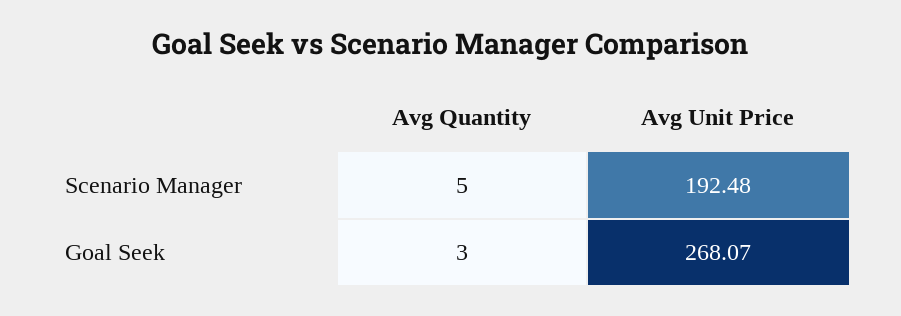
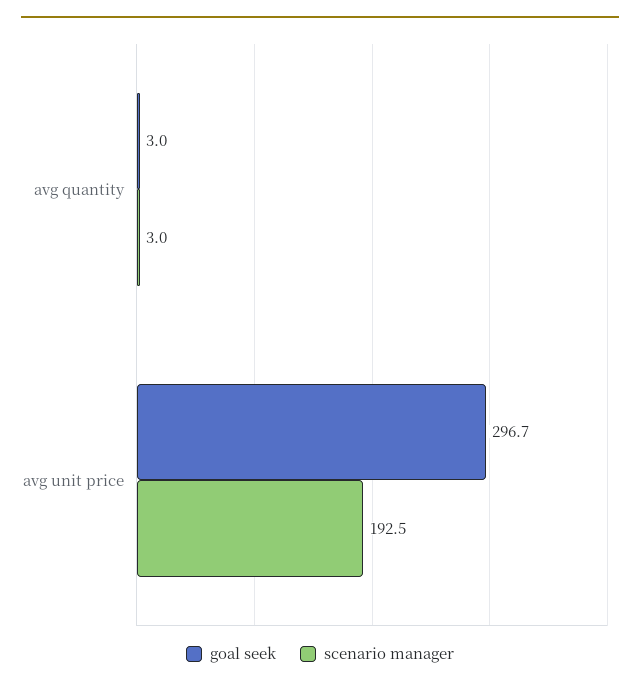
  {
    "Scenario Manager": {
-     "Avg Quantity": 5,
+     "Avg Quantity": 3,
      "Avg Unit Price": 192.48
    },
    "Goal Seek": {
      "Avg Quantity": 3,
-     "Avg Unit Price": 268.07
+     "Avg Unit Price": 296.7
    }
  }

